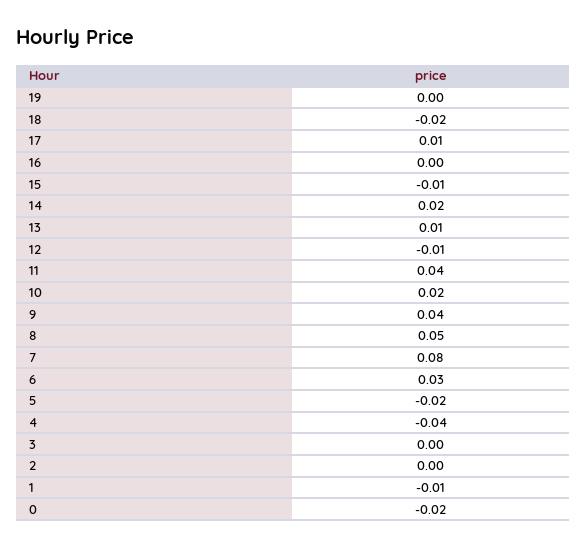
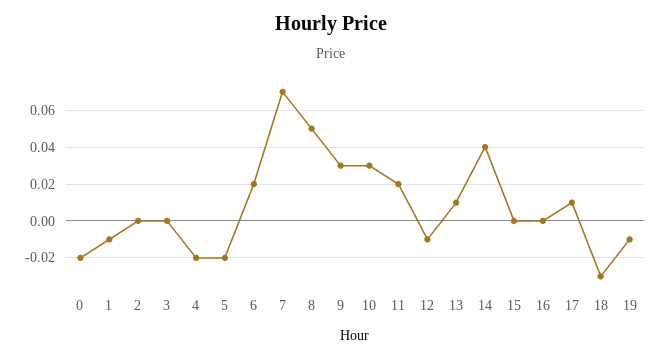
  {
-   "19": 0,
+   "19": -0.01,
-   "18": -0.02,
+   "18": -0.03,
    "17": 0.01,
    "16": 0,
-   "15": -0.01,
+   "15": 0,
-   "14": 0.02,
+   "14": 0.04,
    "13": 0.01,
    "12": -0.01,
-   "11": 0.04,
+   "11": 0.02,
-   "10": 0.02,
+   "10": 0.03,
-   "9": 0.04,
+   "9": 0.03,
    "8": 0.05,
-   "7": 0.08,
+   "7": 0.07,
-   "6": 0.03,
+   "6": 0.02,
    "5": -0.02,
-   "4": -0.04,
+   "4": -0.02,
    "3": 0,
    "2": 0,
    "1": -0.01,
    "0": -0.02
  }

